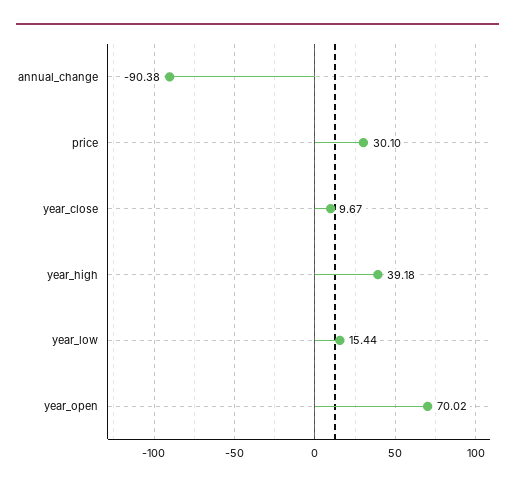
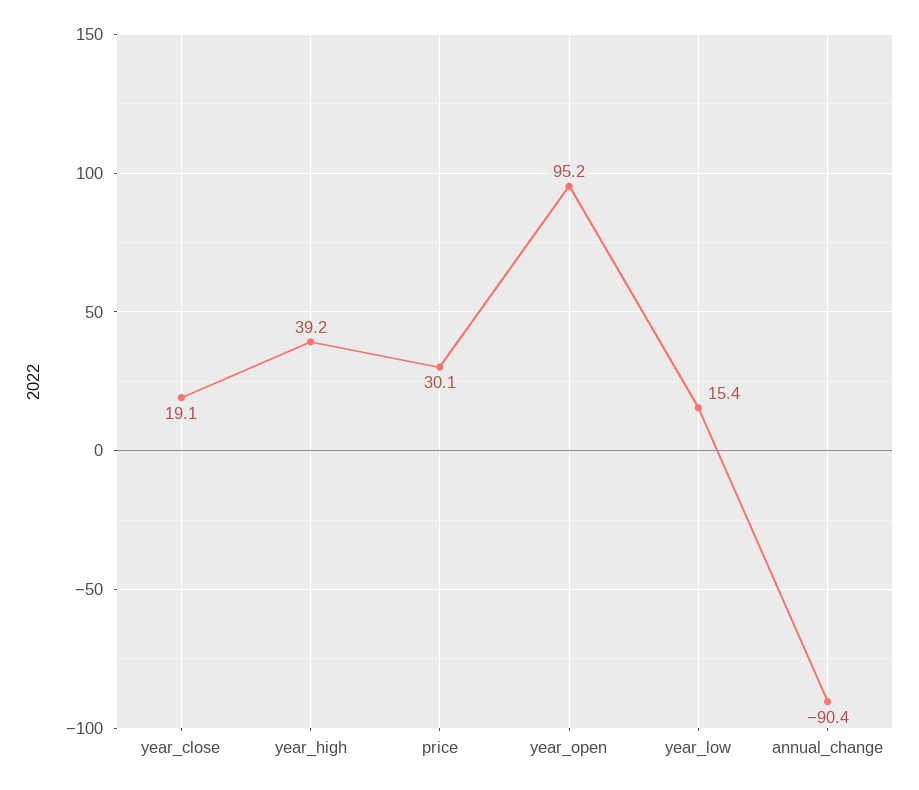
  {
    "annual_change": -90.38,
    "price": 30.1,
-   "year_close": 9.67,
+   "year_close": 19.1,
    "year_high": 39.18,
    "year_low": 15.44,
-   "year_open": 70.02
+   "year_open": 95.2
  }

